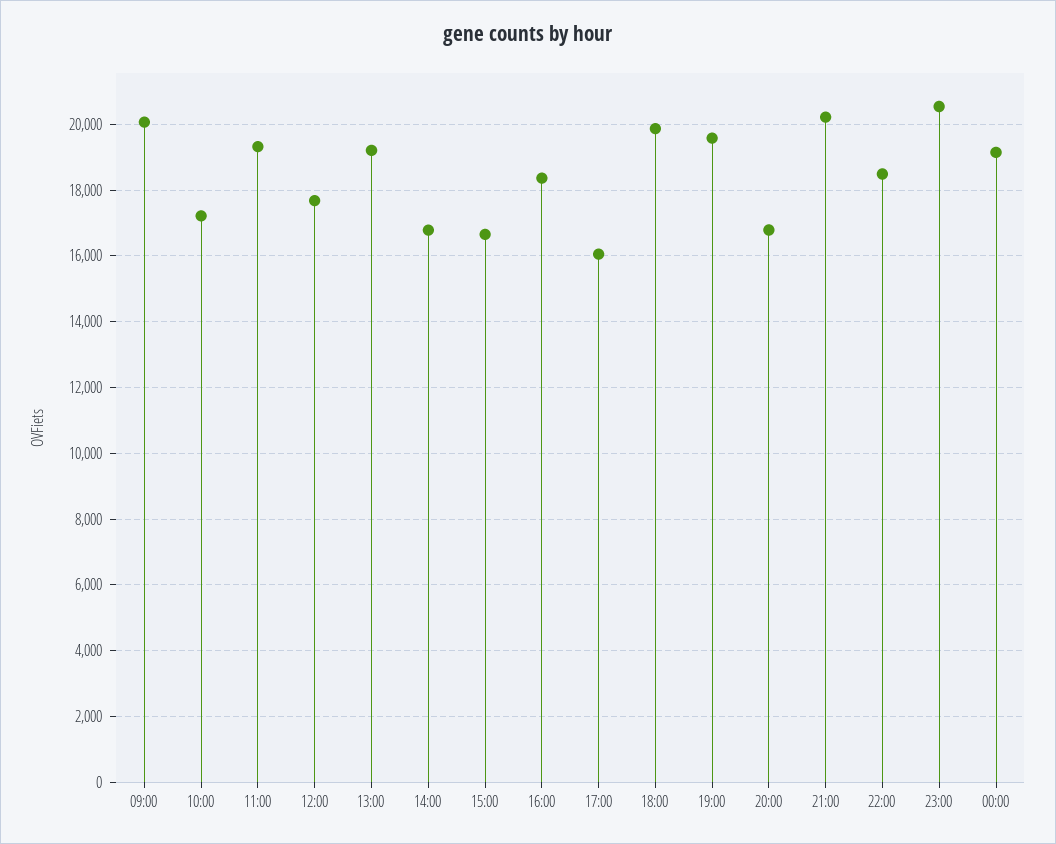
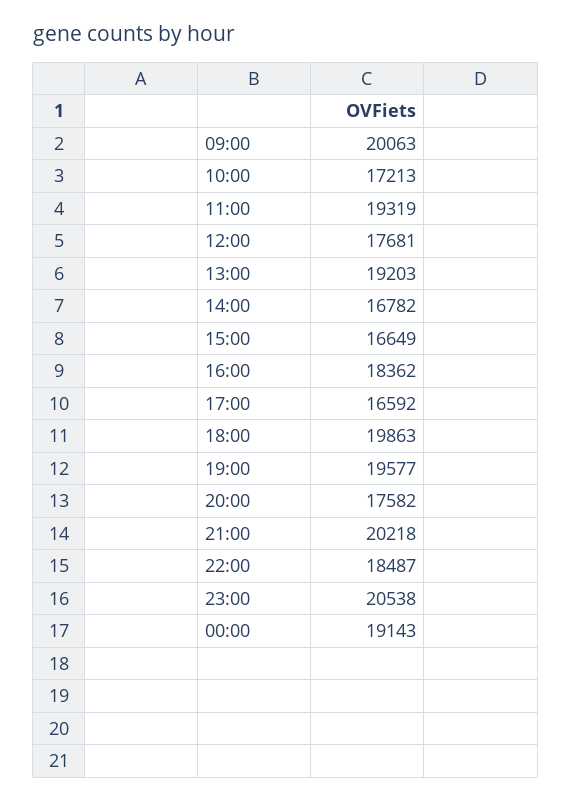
  {
    "09:00": 20063,
    "10:00": 17213,
    "11:00": 19319,
    "12:00": 17681,
    "13:00": 19203,
    "14:00": 16782,
    "15:00": 16649,
    "16:00": 18362,
-   "17:00": 16000,
+   "17:00": 16592,
    "18:00": 19863,
    "19:00": 19577,
-   "20:00": 16800,
+   "20:00": 17582,
    "21:00": 20218,
    "22:00": 18487,
    "23:00": 20538,
    "00:00": 19143
  }

